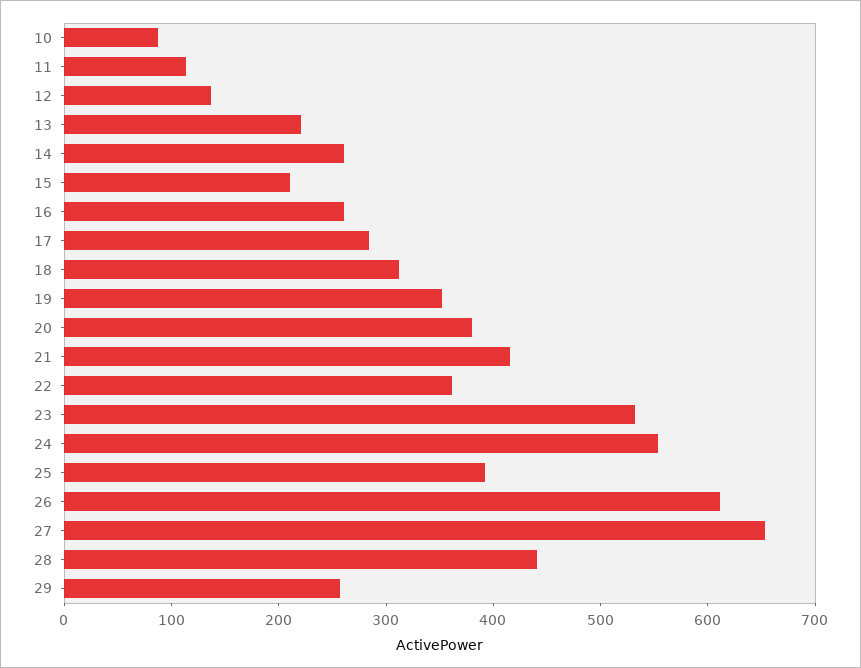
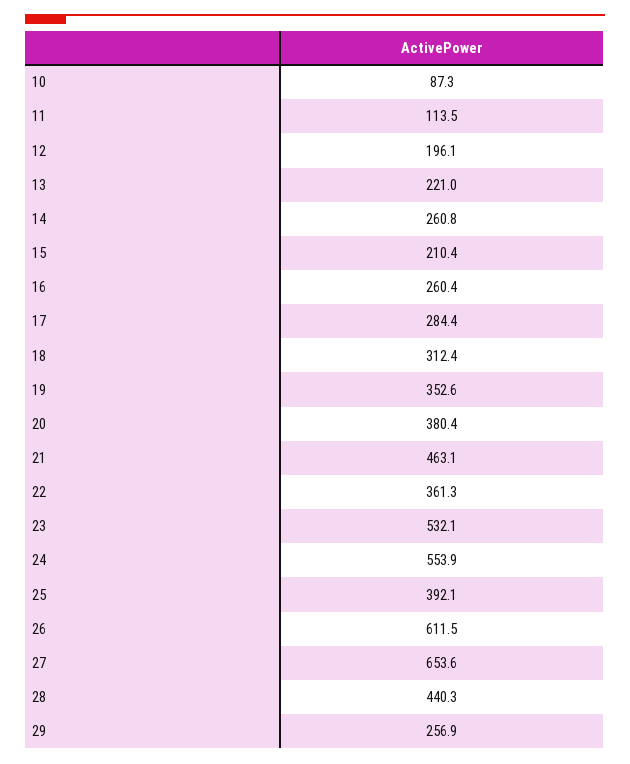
  {
    "10": 87.3,
    "11": 113.5,
-   "12": 140,
+   "12": 196.1,
    "13": 221,
    "14": 260.8,
    "15": 210.4,
    "16": 260.4,
    "17": 284.4,
    "18": 312.4,
    "19": 352.6,
    "20": 380.4,
-   "21": 420,
+   "21": 463.1,
    "22": 361.3,
    "23": 532.1,
    "24": 553.9,
    "25": 392.1,
    "26": 611.5,
    "27": 653.6,
    "28": 440.3,
    "29": 256.9
  }

